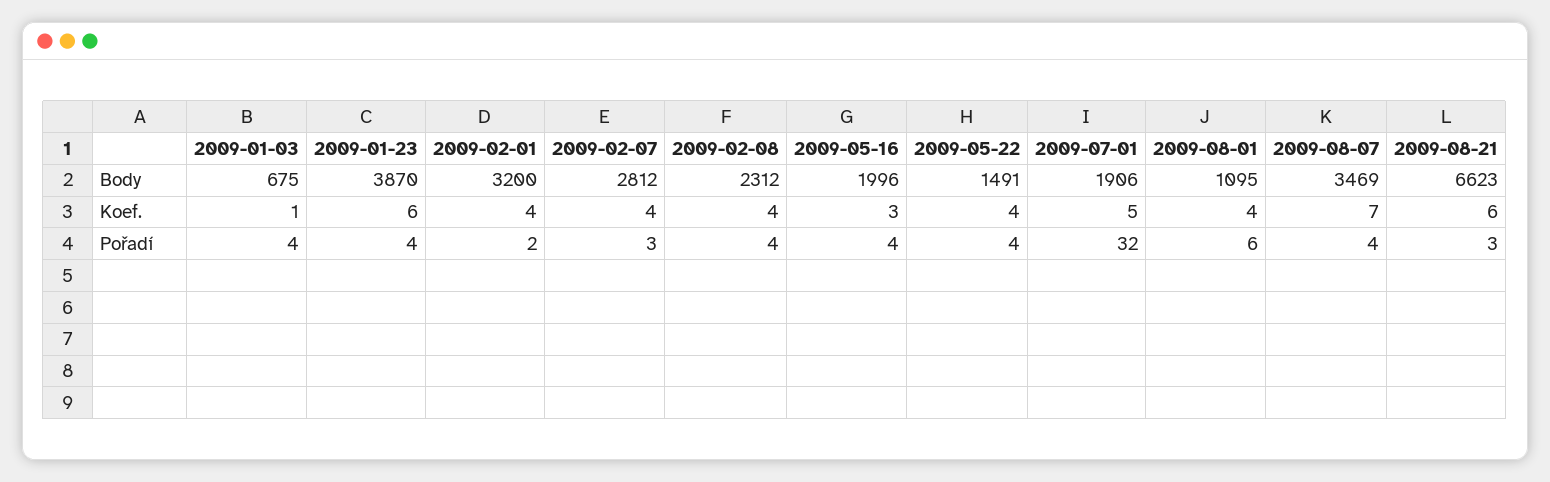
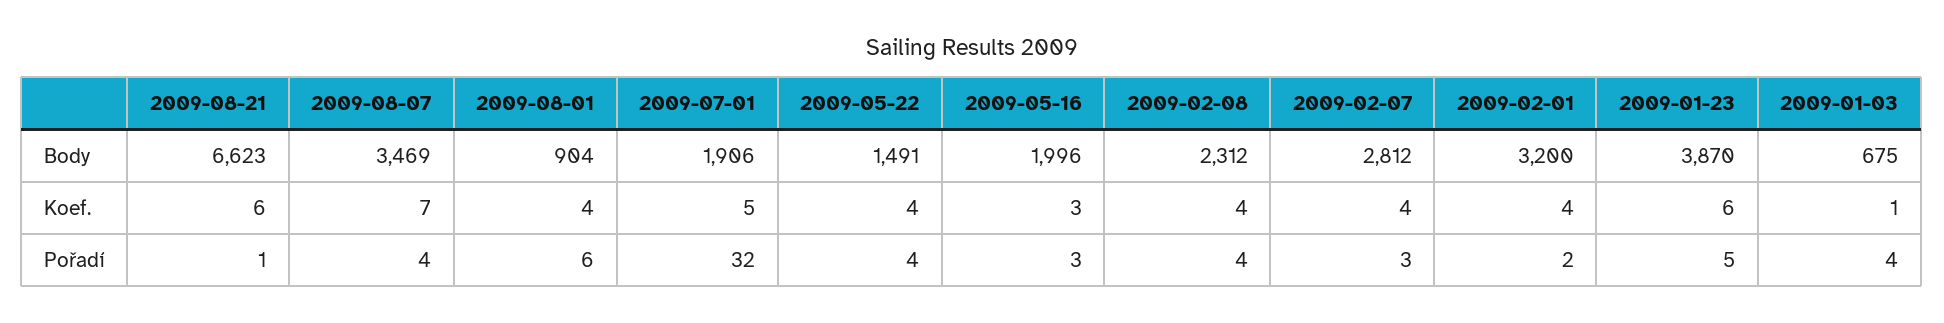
  {
    "2009-01-03": {
      "Body": 675,
      "Koef.": 1,
      "Pořadí": 4
    },
    "2009-01-23": {
      "Body": 3870,
      "Koef.": 6,
-     "Pořadí": 4
+     "Pořadí": 5
    },
    "2009-02-01": {
      "Body": 3200,
      "Koef.": 4,
      "Pořadí": 2
    },
    "2009-02-07": {
      "Body": 2812,
      "Koef.": 4,
      "Pořadí": 3
    },
    "2009-02-08": {
      "Body": 2312,
      "Koef.": 4,
      "Pořadí": 4
    },
    "2009-05-16": {
      "Body": 1996,
      "Koef.": 3,
-     "Pořadí": 4
+     "Pořadí": 3
    },
    "2009-05-22": {
      "Body": 1491,
      "Koef.": 4,
      "Pořadí": 4
    },
    "2009-07-01": {
      "Body": 1906,
      "Koef.": 5,
      "Pořadí": 32
    },
    "2009-08-01": {
-     "Body": 1095,
+     "Body": 904,
      "Koef.": 4,
      "Pořadí": 6
    },
    "2009-08-07": {
      "Body": 3469,
      "Koef.": 7,
      "Pořadí": 4
    },
    "2009-08-21": {
      "Body": 6623,
      "Koef.": 6,
-     "Pořadí": 3
+     "Pořadí": 1
    }
  }

